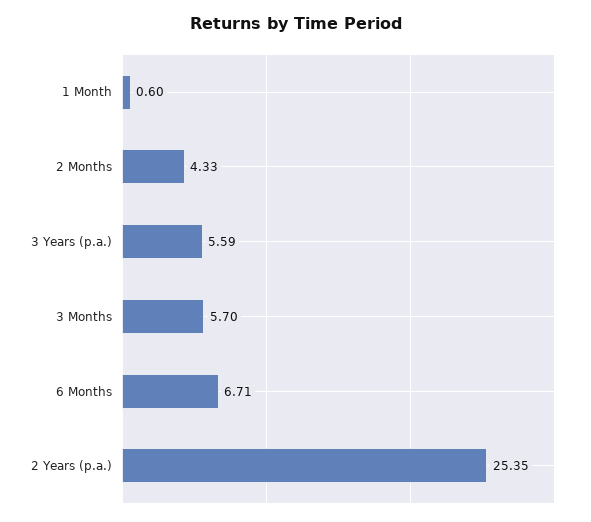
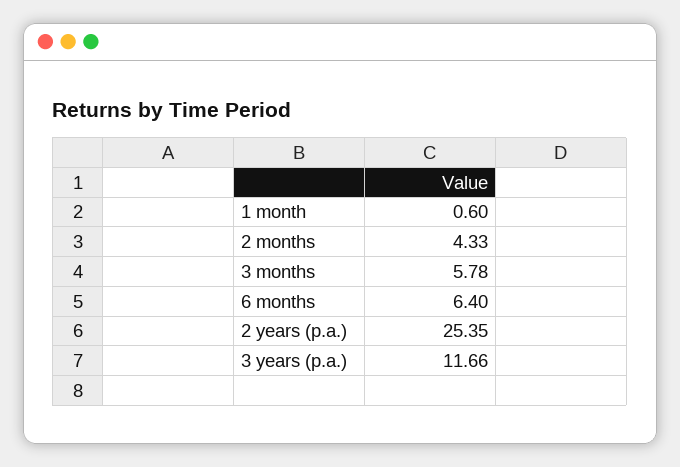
  {
    "1 Month": 0.6,
    "2 Months": 4.33,
-   "3 Years (p.a.)": 5.59,
+   "3 Years (p.a.)": 11.66,
-   "3 Months": 5.7,
+   "3 Months": 5.78,
-   "6 Months": 6.71,
+   "6 Months": 6.4,
    "2 Years (p.a.)": 25.35
  }

